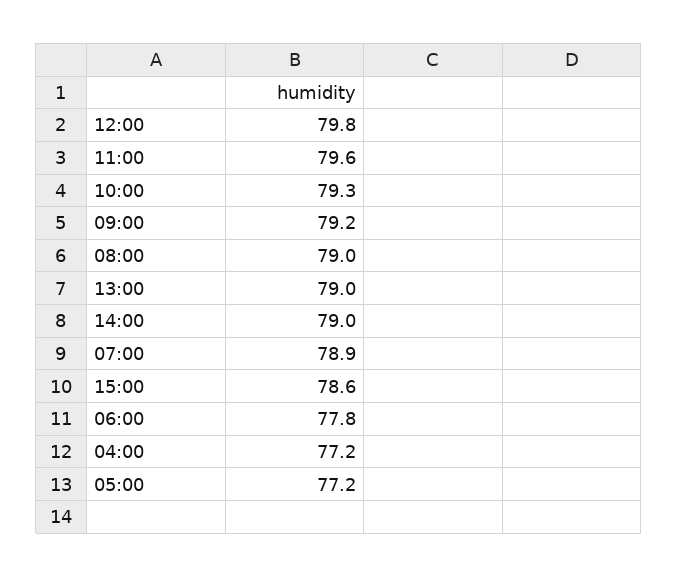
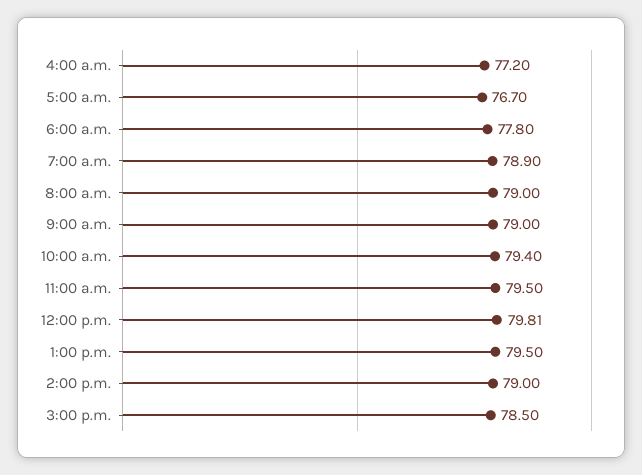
  {
-   "12:00": 79.8,
+   "12:00": 79.81,
-   "11:00": 79.6,
+   "11:00": 79.5,
-   "10:00": 79.3,
+   "10:00": 79.4,
-   "09:00": 79.2,
+   "09:00": 79,
    "08:00": 79,
-   "13:00": 79,
+   "13:00": 79.5,
    "14:00": 79,
    "07:00": 78.9,
-   "15:00": 78.6,
+   "15:00": 78.5,
    "06:00": 77.8,
    "04:00": 77.2,
-   "05:00": 77.2
+   "05:00": 76.7
  }

